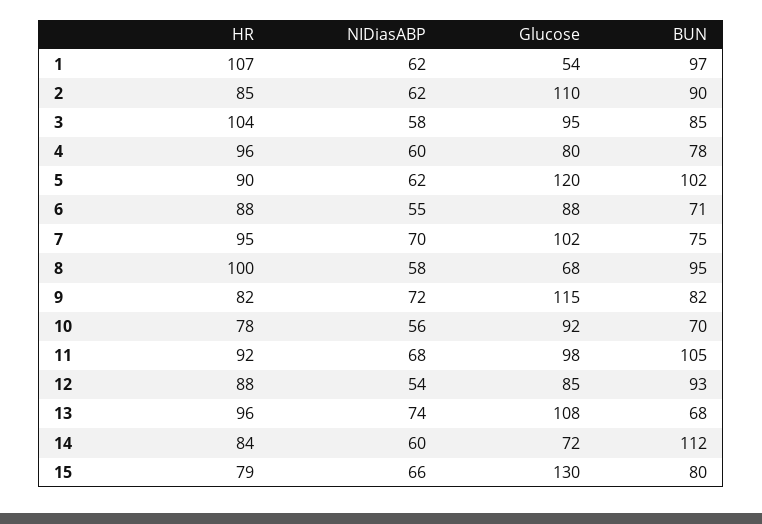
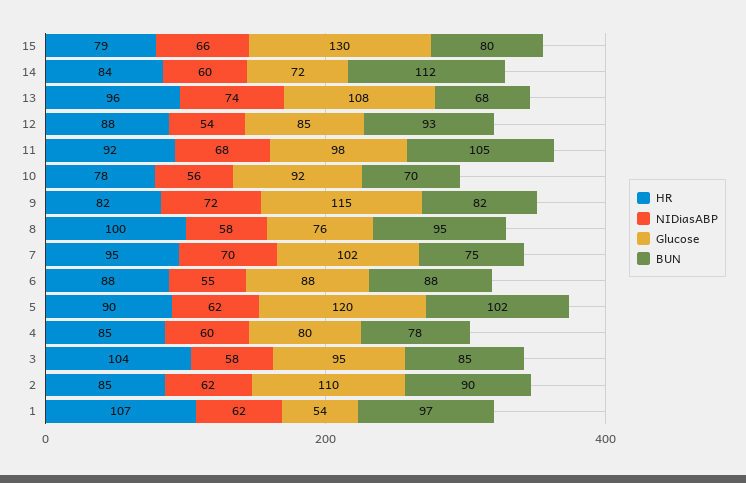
  {
    "HR": {
      "1": 107,
      "2": 85,
      "3": 104,
-     "4": 96,
+     "4": 85,
      "5": 90,
      "6": 88,
      "7": 95,
      "8": 100,
      "9": 82,
      "10": 78,
      "11": 92,
      "12": 88,
      "13": 96,
      "14": 84,
      "15": 79
    },
    "NIDiasABP": {
      "1": 62,
      "2": 62,
      "3": 58,
      "4": 60,
      "5": 62,
      "6": 55,
      "7": 70,
      "8": 58,
      "9": 72,
      "10": 56,
      "11": 68,
      "12": 54,
      "13": 74,
      "14": 60,
      "15": 66
    },
    "Glucose": {
      "1": 54,
      "2": 110,
      "3": 95,
      "4": 80,
      "5": 120,
      "6": 88,
      "7": 102,
-     "8": 68,
+     "8": 76,
      "9": 115,
      "10": 92,
      "11": 98,
      "12": 85,
      "13": 108,
      "14": 72,
      "15": 130
    },
    "BUN": {
      "1": 97,
      "2": 90,
      "3": 85,
      "4": 78,
      "5": 102,
-     "6": 71,
+     "6": 88,
      "7": 75,
      "8": 95,
      "9": 82,
      "10": 70,
      "11": 105,
      "12": 93,
      "13": 68,
      "14": 112,
      "15": 80
    }
  }

